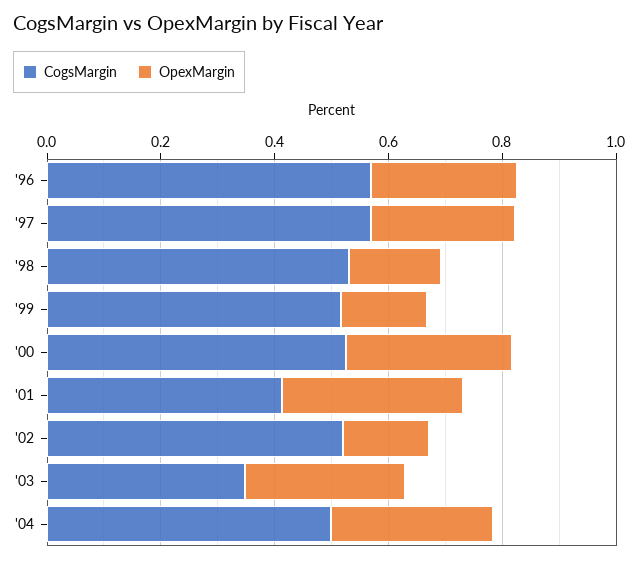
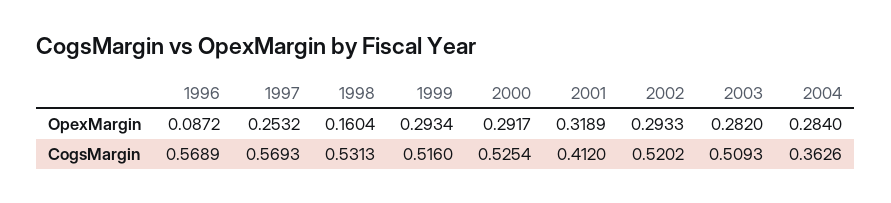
  {
    "CogsMargin": {
      "'96": 0.5689,
      "'97": 0.5693,
      "'98": 0.5313,
      "'99": 0.516,
      "'00": 0.5254,
      "'01": 0.412,
      "'02": 0.5202,
-     "'03": 0.35,
+     "'03": 0.5093,
-     "'04": 0.5
+     "'04": 0.3626
    },
    "OpexMargin": {
-     "'96": 0.25,
+     "'96": 0.0872,
      "'97": 0.2532,
      "'98": 0.1604,
-     "'99": 0.15,
+     "'99": 0.2934,
      "'00": 0.2917,
      "'01": 0.3189,
-     "'02": 0.15,
+     "'02": 0.2933,
      "'03": 0.282,
      "'04": 0.284
    }
  }

